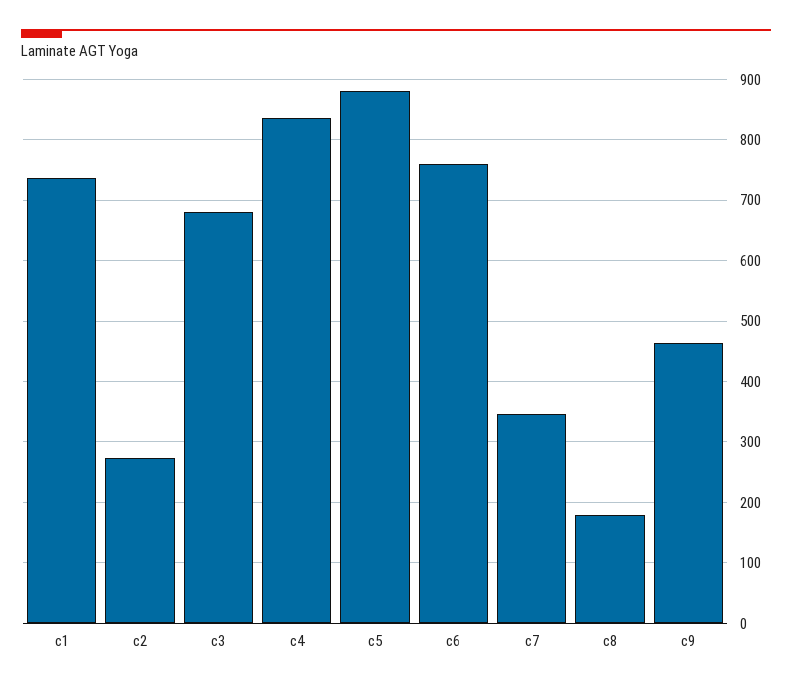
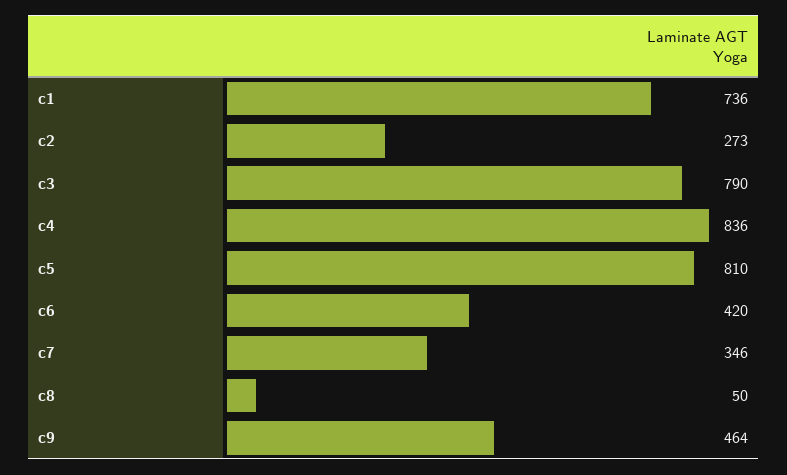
  {
    "c1": 736,
    "c2": 273,
-   "c3": 680,
+   "c3": 790,
    "c4": 836,
-   "c5": 880,
+   "c5": 810,
-   "c6": 760,
+   "c6": 420,
    "c7": 346,
-   "c8": 180,
+   "c8": 50,
    "c9": 464
  }

